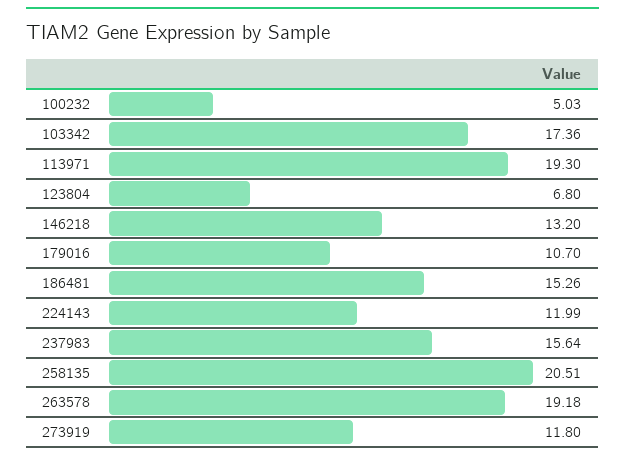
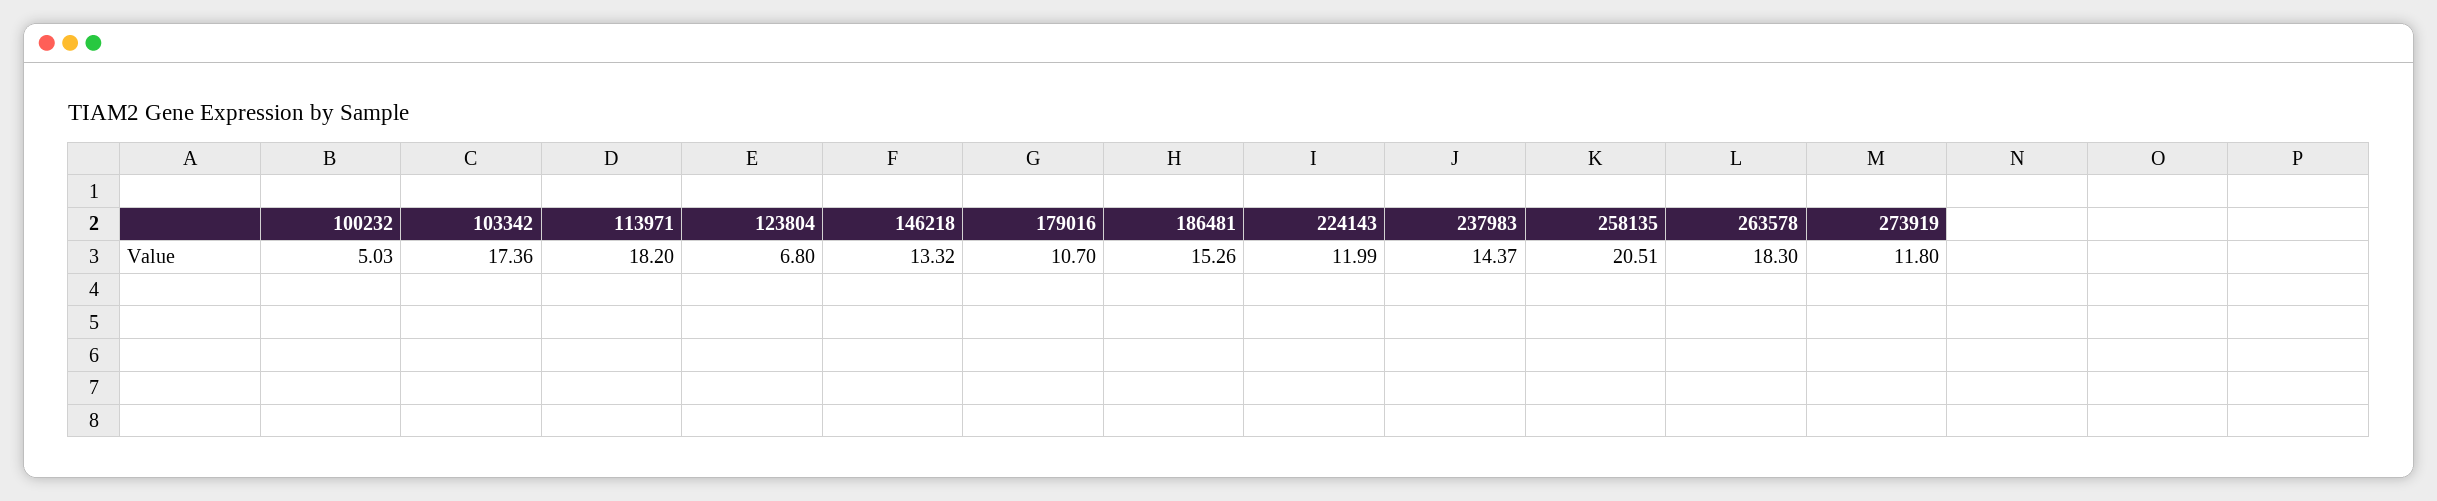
  {
    "100232": 5.03,
    "103342": 17.36,
-   "113971": 19.3,
+   "113971": 18.2,
    "123804": 6.8,
-   "146218": 13.2,
+   "146218": 13.32,
    "179016": 10.7,
    "186481": 15.26,
    "224143": 11.99,
-   "237983": 15.64,
+   "237983": 14.37,
    "258135": 20.51,
-   "263578": 19.18,
+   "263578": 18.3,
    "273919": 11.8
  }

